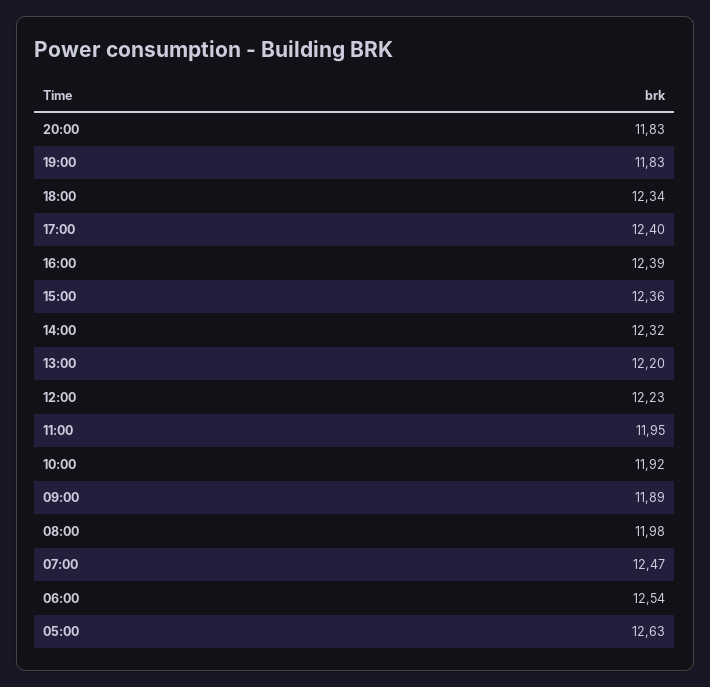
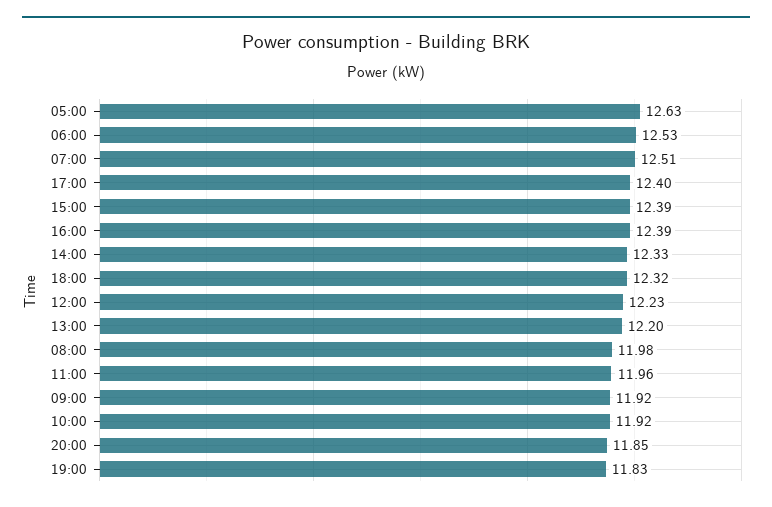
  {
-   "20:00": 11.83,
+   "20:00": 11.85,
    "19:00": 11.83,
-   "18:00": 12.34,
+   "18:00": 12.32,
    "17:00": 12.4,
    "16:00": 12.39,
-   "15:00": 12.36,
+   "15:00": 12.39,
-   "14:00": 12.32,
+   "14:00": 12.33,
    "13:00": 12.2,
    "12:00": 12.23,
-   "11:00": 11.95,
+   "11:00": 11.96,
    "10:00": 11.92,
-   "09:00": 11.89,
+   "09:00": 11.92,
    "08:00": 11.98,
-   "07:00": 12.47,
+   "07:00": 12.51,
-   "06:00": 12.54,
+   "06:00": 12.53,
    "05:00": 12.63
  }

